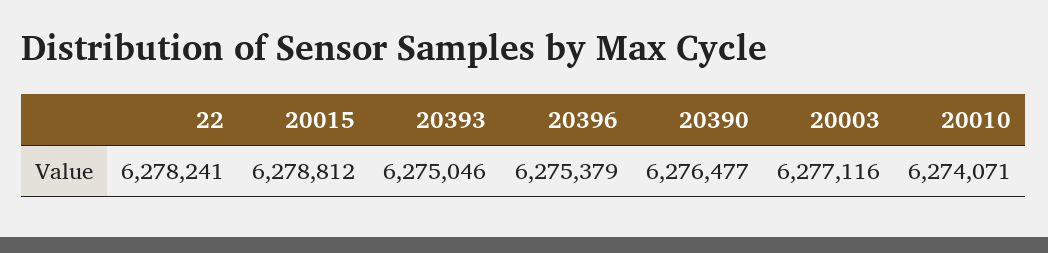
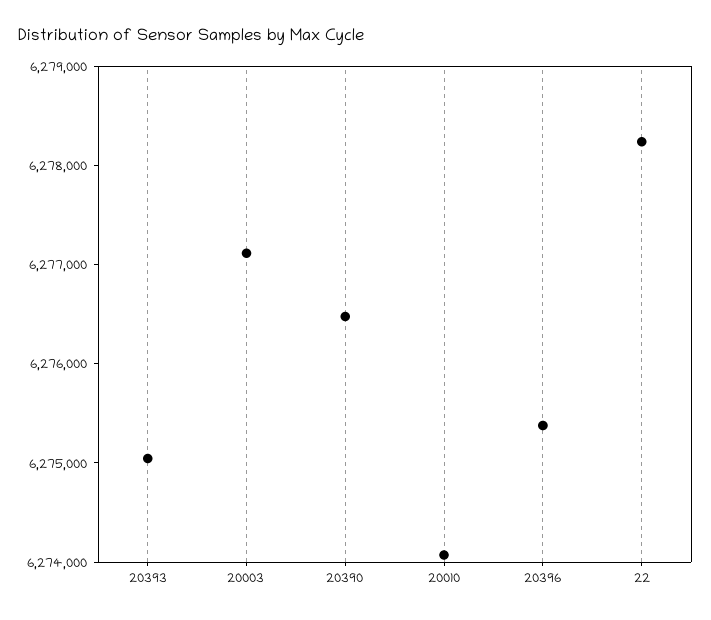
  {
    "22": 6278241,
-   "20015": 6278812,
    "20393": 6275046,
    "20396": 6275379,
    "20390": 6276477,
    "20003": 6277116,
    "20010": 6274071
  }

